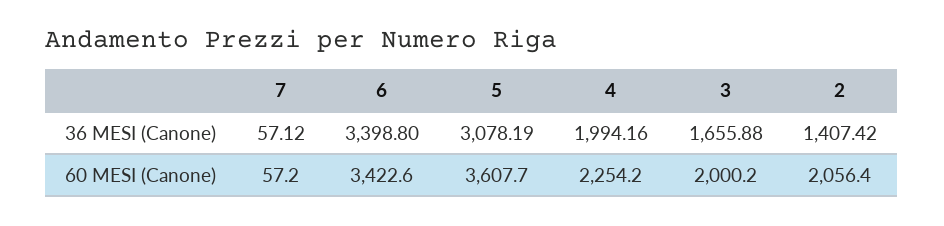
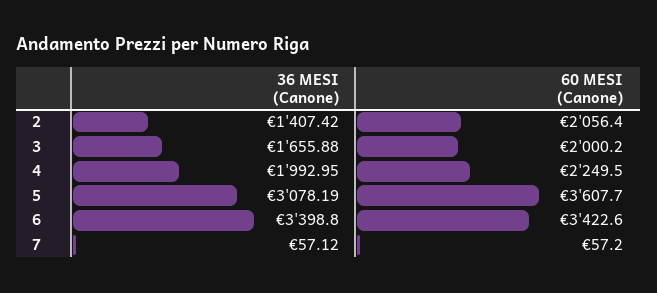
  {
    "7": {
      "36 MESI (Canone)": 57.12,
      "60 MESI (Canone)": 57.2
    },
    "6": {
      "36 MESI (Canone)": 3398.8,
      "60 MESI (Canone)": 3422.6
    },
    "5": {
      "36 MESI (Canone)": 3078.19,
      "60 MESI (Canone)": 3607.7
    },
    "4": {
-     "36 MESI (Canone)": 1994.16,
+     "36 MESI (Canone)": 1992.95,
-     "60 MESI (Canone)": 2254.2
+     "60 MESI (Canone)": 2249.5
    },
    "3": {
      "36 MESI (Canone)": 1655.88,
      "60 MESI (Canone)": 2000.2
    },
    "2": {
      "36 MESI (Canone)": 1407.42,
      "60 MESI (Canone)": 2056.4
    }
  }

